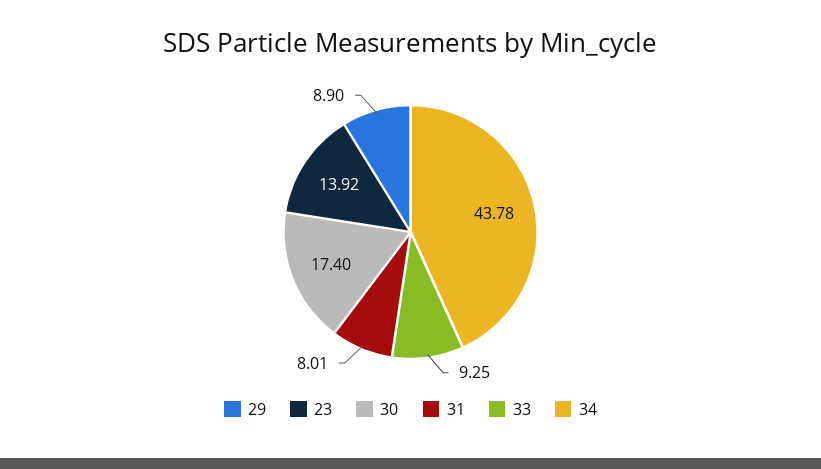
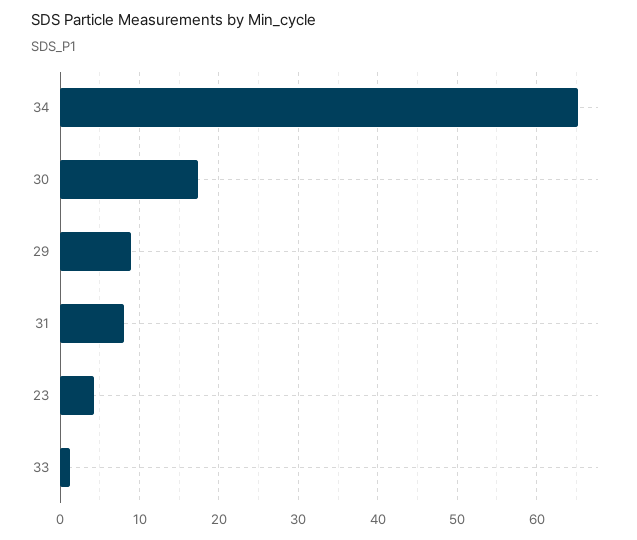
  {
    "29": 8.9,
-   "23": 13.92,
+   "23": 4,
    "30": 17.4,
    "31": 8.01,
-   "33": 9.25,
+   "33": 1,
-   "34": 43.78
+   "34": 65
  }

